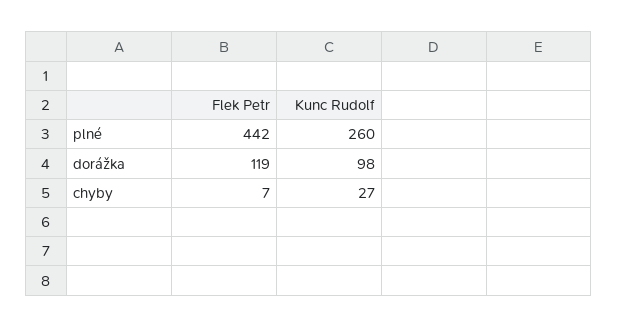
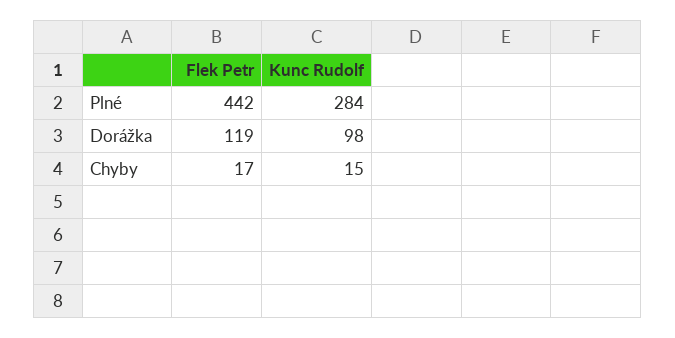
  {
    "Flek Petr": {
      "plné": 442,
      "dorážka": 119,
-     "chyby": 7
+     "chyby": 17
    },
    "Kunc Rudolf": {
-     "plné": 260,
+     "plné": 284,
      "dorážka": 98,
-     "chyby": 27
+     "chyby": 15
    }
  }

